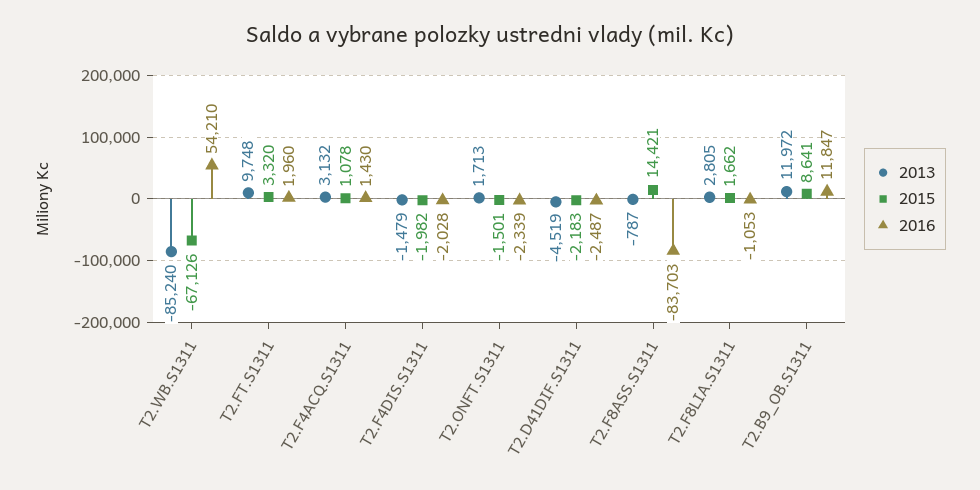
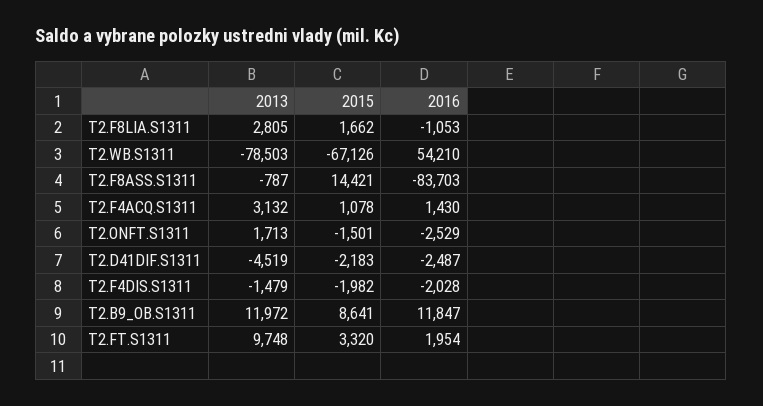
  {
    "2013": {
-     "T2.WB.S1311": -85240,
+     "T2.WB.S1311": -78503,
      "T2.FT.S1311": 9748,
      "T2.F4ACQ.S1311": 3132,
      "T2.F4DIS.S1311": -1479,
      "T2.ONFT.S1311": 1713,
      "T2.D41DIF.S1311": -4519,
      "T2.F8ASS.S1311": -787,
      "T2.F8LIA.S1311": 2805,
      "T2.B9_OB.S1311": 11972
    },
    "2015": {
      "T2.WB.S1311": -67126,
      "T2.FT.S1311": 3320,
      "T2.F4ACQ.S1311": 1078,
      "T2.F4DIS.S1311": -1982,
      "T2.ONFT.S1311": -1501,
      "T2.D41DIF.S1311": -2183,
      "T2.F8ASS.S1311": 14421,
      "T2.F8LIA.S1311": 1662,
      "T2.B9_OB.S1311": 8641
    },
    "2016": {
      "T2.WB.S1311": 54210,
-     "T2.FT.S1311": 1960,
+     "T2.FT.S1311": 1954,
      "T2.F4ACQ.S1311": 1430,
      "T2.F4DIS.S1311": -2028,
-     "T2.ONFT.S1311": -2339,
+     "T2.ONFT.S1311": -2529,
      "T2.D41DIF.S1311": -2487,
      "T2.F8ASS.S1311": -83703,
      "T2.F8LIA.S1311": -1053,
      "T2.B9_OB.S1311": 11847
    }
  }

